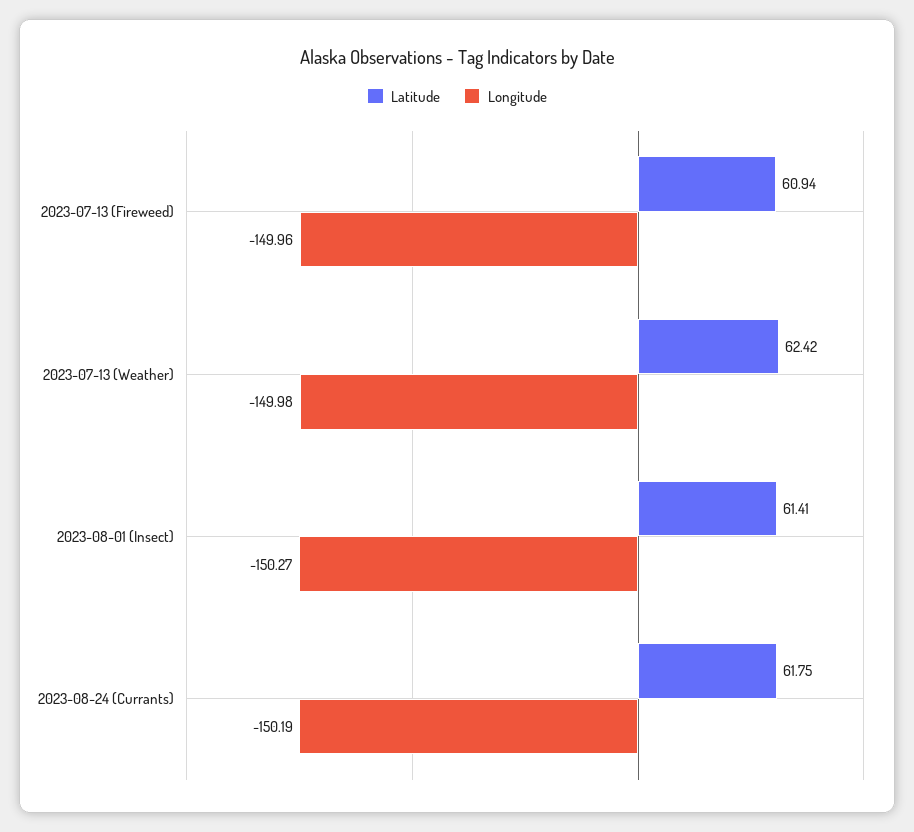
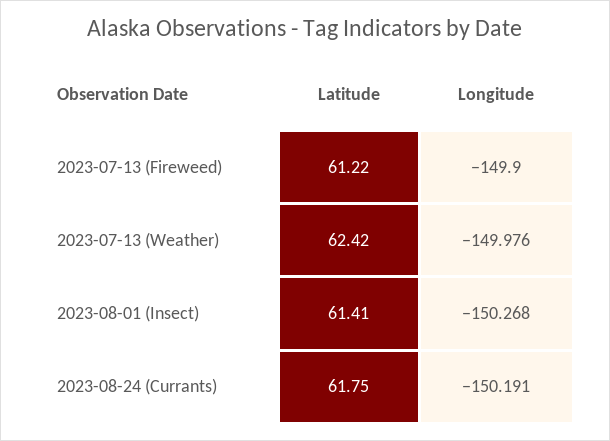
  {
    "Latitude": {
-     "2023-07-13 (Fireweed)": 60.94,
+     "2023-07-13 (Fireweed)": 61.22,
      "2023-07-13 (Weather)": 62.42,
      "2023-08-01 (Insect)": 61.41,
      "2023-08-24 (Currants)": 61.75
    },
    "Longitude": {
-     "2023-07-13 (Fireweed)": -149.96,
+     "2023-07-13 (Fireweed)": -149.9,
      "2023-07-13 (Weather)": -149.976,
      "2023-08-01 (Insect)": -150.268,
      "2023-08-24 (Currants)": -150.191
    }
  }

